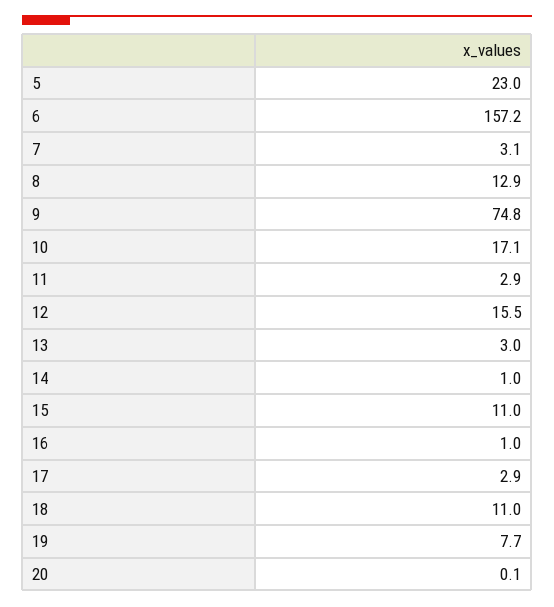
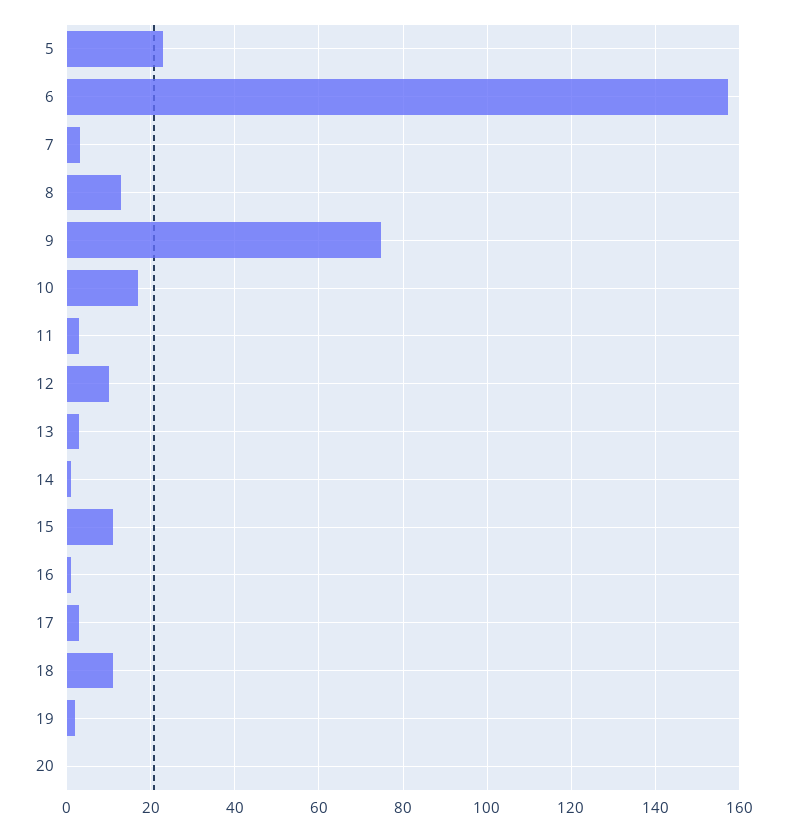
  {
    "5": 23,
    "6": 157.2,
    "7": 3.1,
    "8": 12.9,
    "9": 74.8,
    "10": 17.1,
    "11": 2.9,
-   "12": 15.5,
+   "12": 10,
    "13": 3,
    "14": 1,
    "15": 11,
    "16": 1,
    "17": 2.9,
    "18": 11,
-   "19": 7.7,
+   "19": 2,
    "20": 0.1
  }

